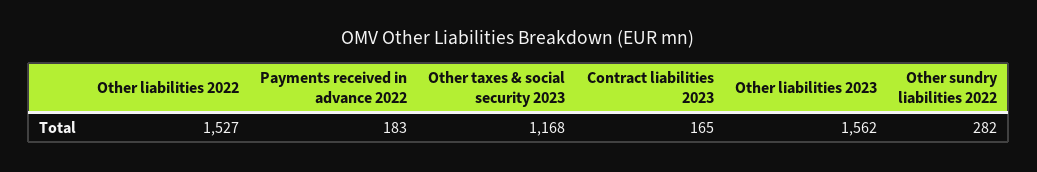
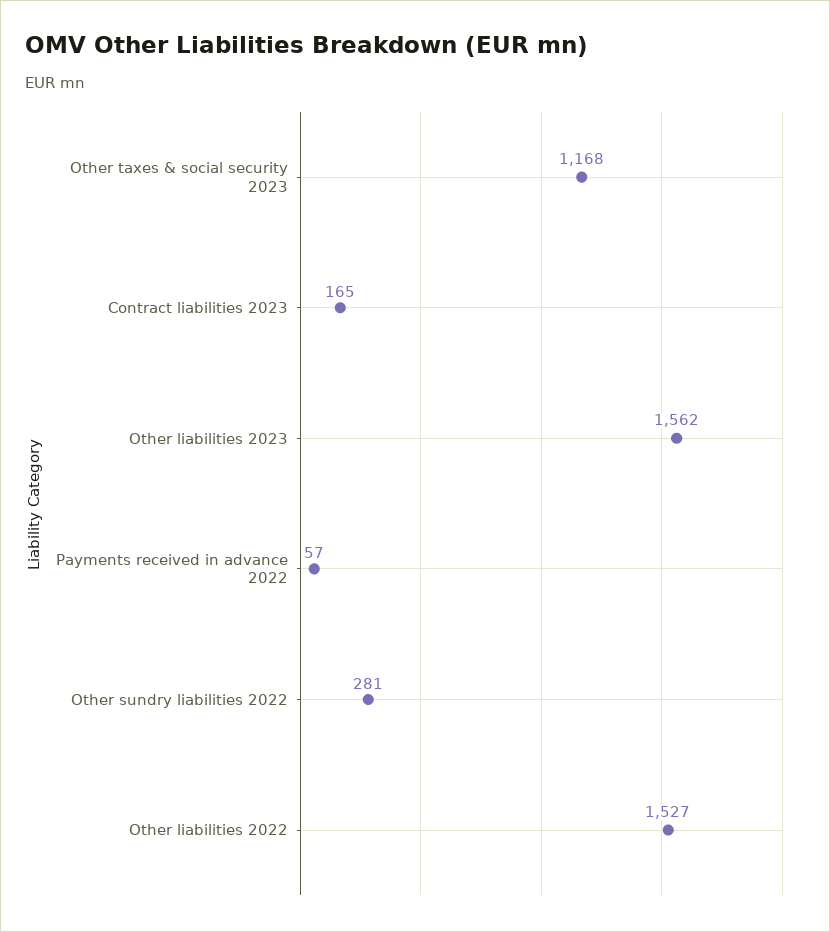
  {
    "Other liabilities 2022": 1527,
-   "Payments received in advance 2022": 183,
+   "Payments received in advance 2022": 57,
    "Other taxes & social security 2023": 1168,
    "Contract liabilities 2023": 165,
    "Other liabilities 2023": 1562,
-   "Other sundry liabilities 2022": 282
+   "Other sundry liabilities 2022": 281
  }

